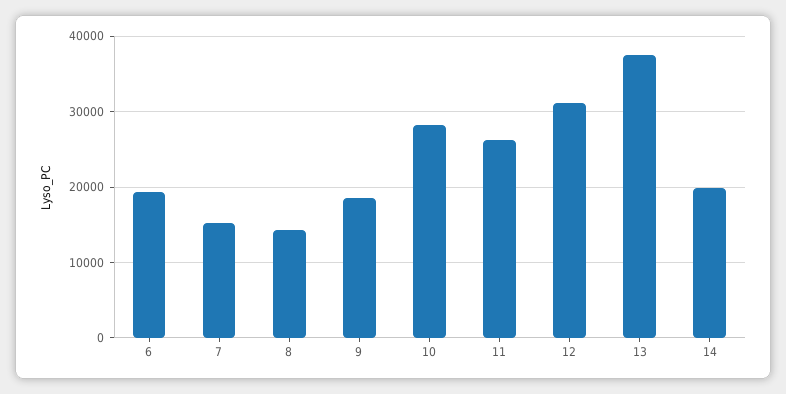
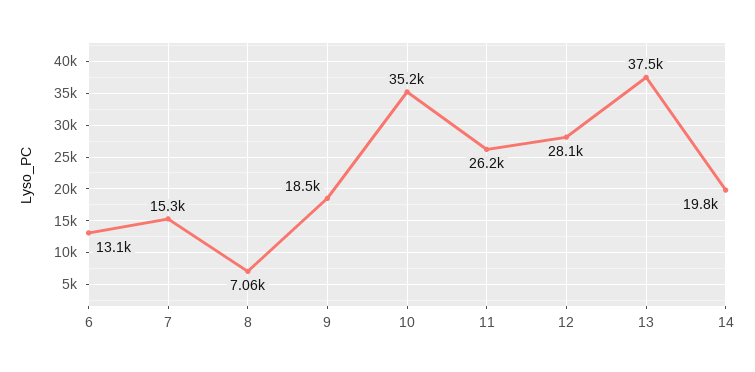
  {
-   "6": 19000,
+   "6": 13100,
    "7": 15300,
-   "8": 14000,
+   "8": 7060,
    "9": 18500,
-   "10": 28000,
+   "10": 35200,
    "11": 26200,
-   "12": 31000,
+   "12": 28100,
    "13": 37500,
    "14": 19800
  }

